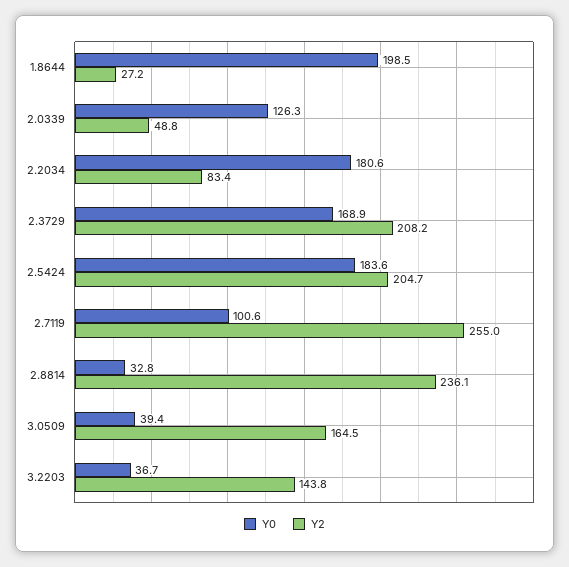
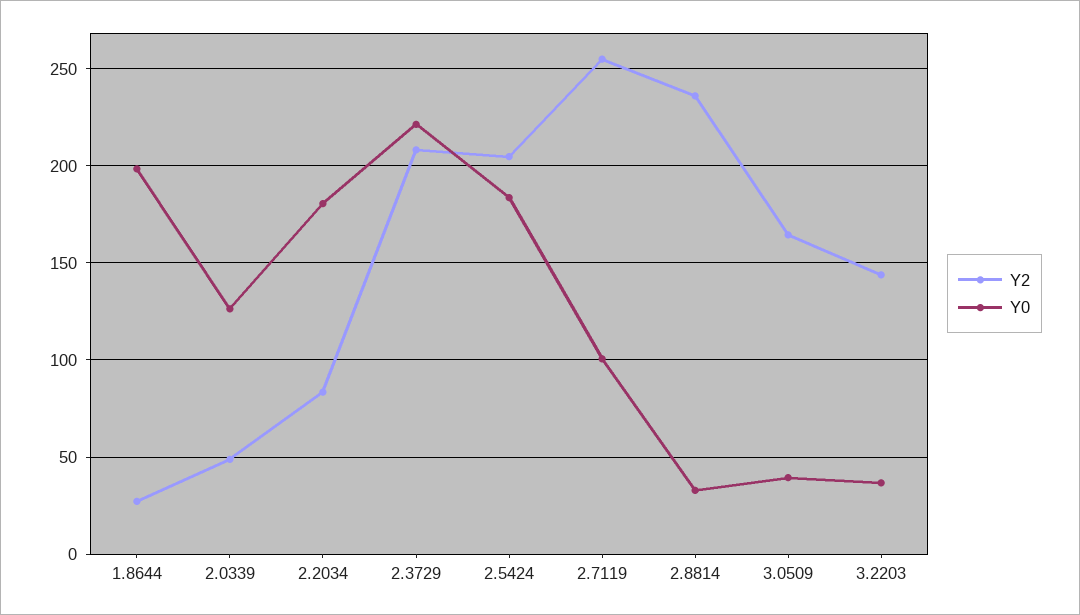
  {
    "Y0": {
      "1.8644": 198.5,
      "2.0339": 126.3,
      "2.2034": 180.6,
-     "2.3729": 168.9,
+     "2.3729": 220,
      "2.5424": 183.6,
      "2.7119": 100.6,
      "2.8814": 32.8,
      "3.0509": 39.4,
      "3.2203": 36.7
    },
    "Y2": {
      "1.8644": 27.2,
      "2.0339": 48.8,
      "2.2034": 83.4,
      "2.3729": 208.2,
      "2.5424": 204.7,
      "2.7119": 255,
      "2.8814": 236.1,
      "3.0509": 164.5,
      "3.2203": 143.8
    }
  }

